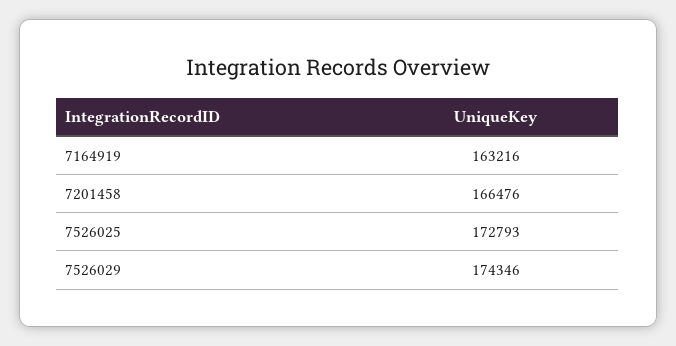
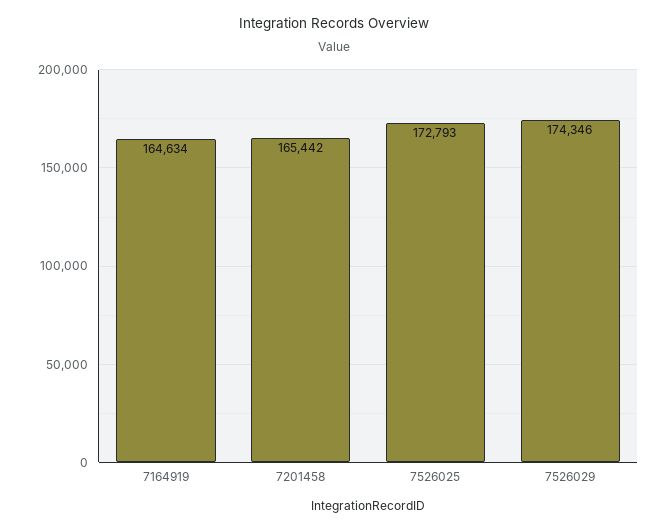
  {
-   "7164919": 163216,
+   "7164919": 164634,
-   "7201458": 166476,
+   "7201458": 165442,
    "7526025": 172793,
    "7526029": 174346
  }

